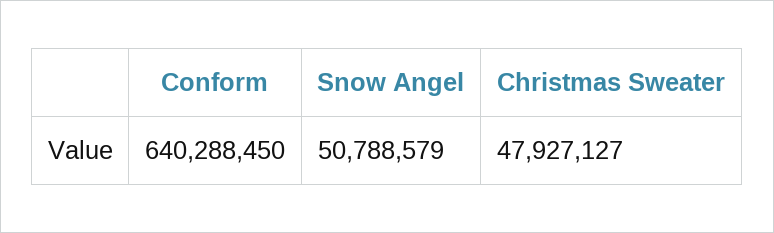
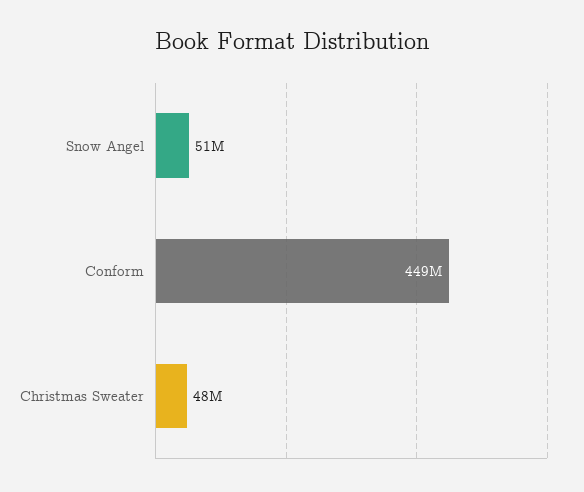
  {
-   "Conform": 640288450,
+   "Conform": 449000000,
    "Snow Angel": 50788579,
    "Christmas Sweater": 47927127
  }

